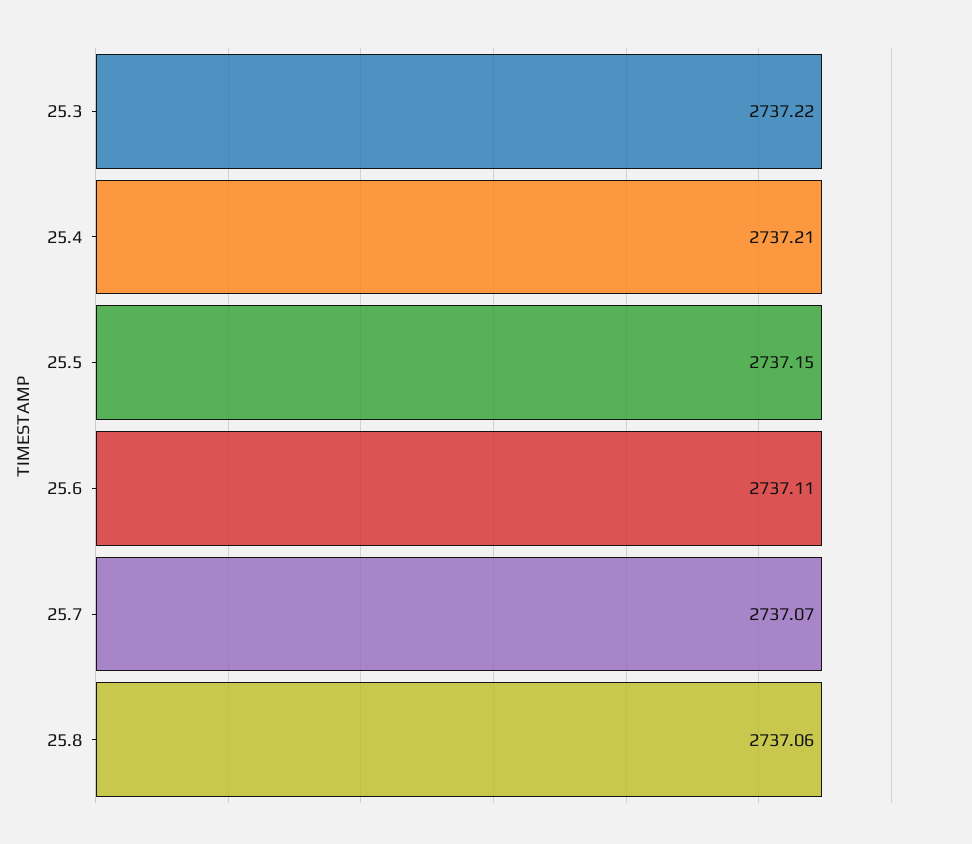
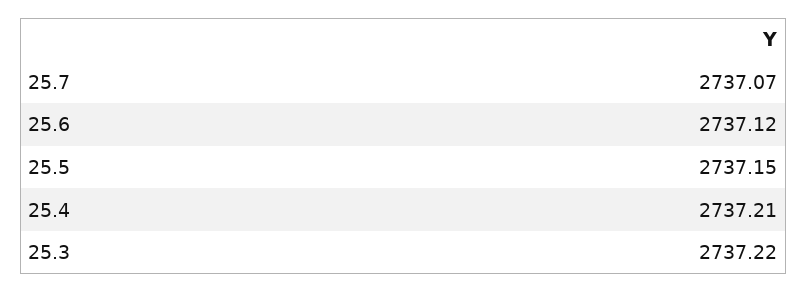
  {
    "25.3": 2737.22,
    "25.4": 2737.21,
    "25.5": 2737.15,
-   "25.6": 2737.11,
+   "25.6": 2737.12,
-   "25.7": 2737.07,
+   "25.7": 2737.07
-   "25.8": 2737.06
  }

